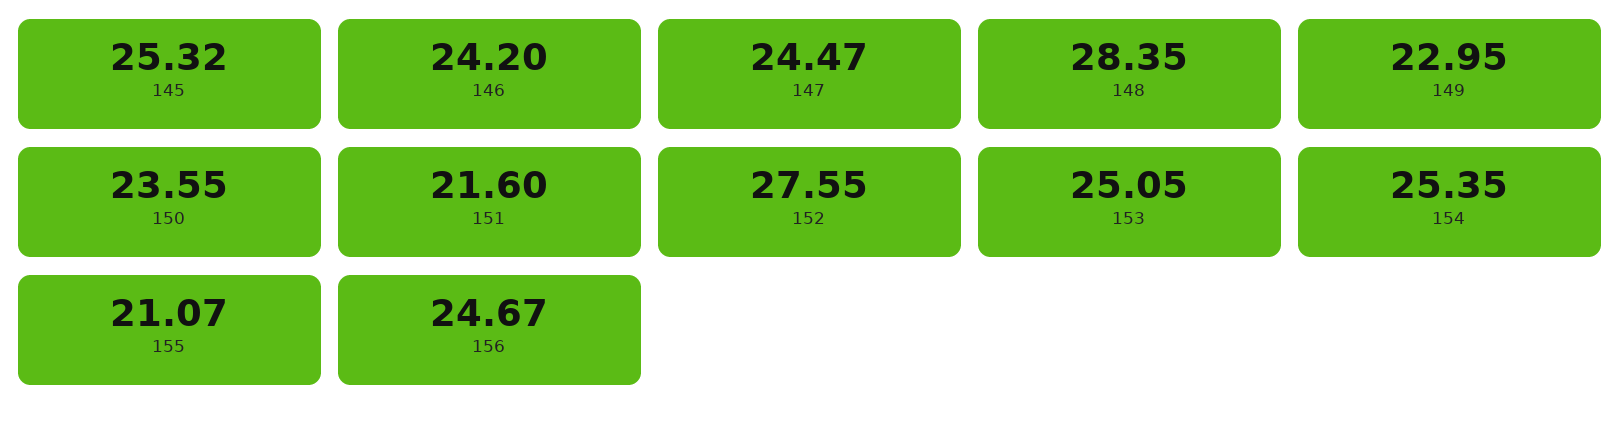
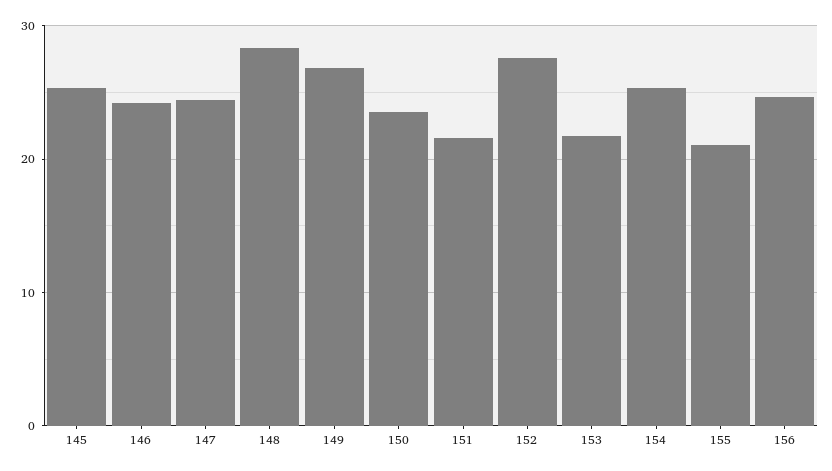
  {
    "145": 25.32,
    "146": 24.2,
    "147": 24.47,
    "148": 28.35,
-   "149": 22.95,
+   "149": 27,
    "150": 23.55,
    "151": 21.6,
    "152": 27.55,
-   "153": 25.05,
+   "153": 22,
    "154": 25.35,
    "155": 21.07,
    "156": 24.67
  }

